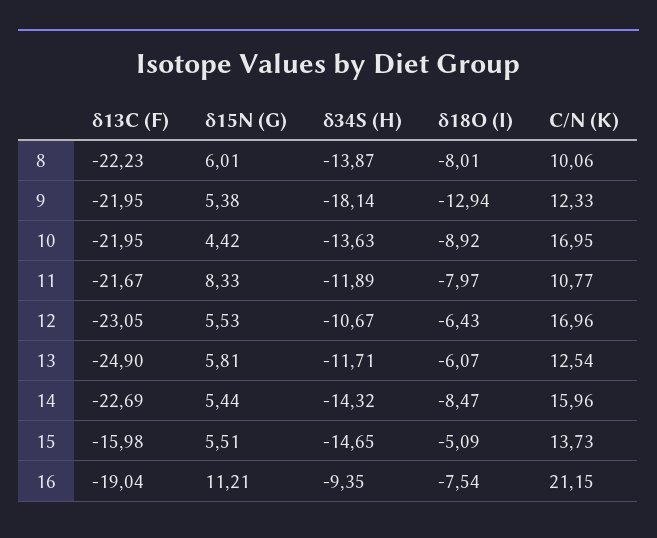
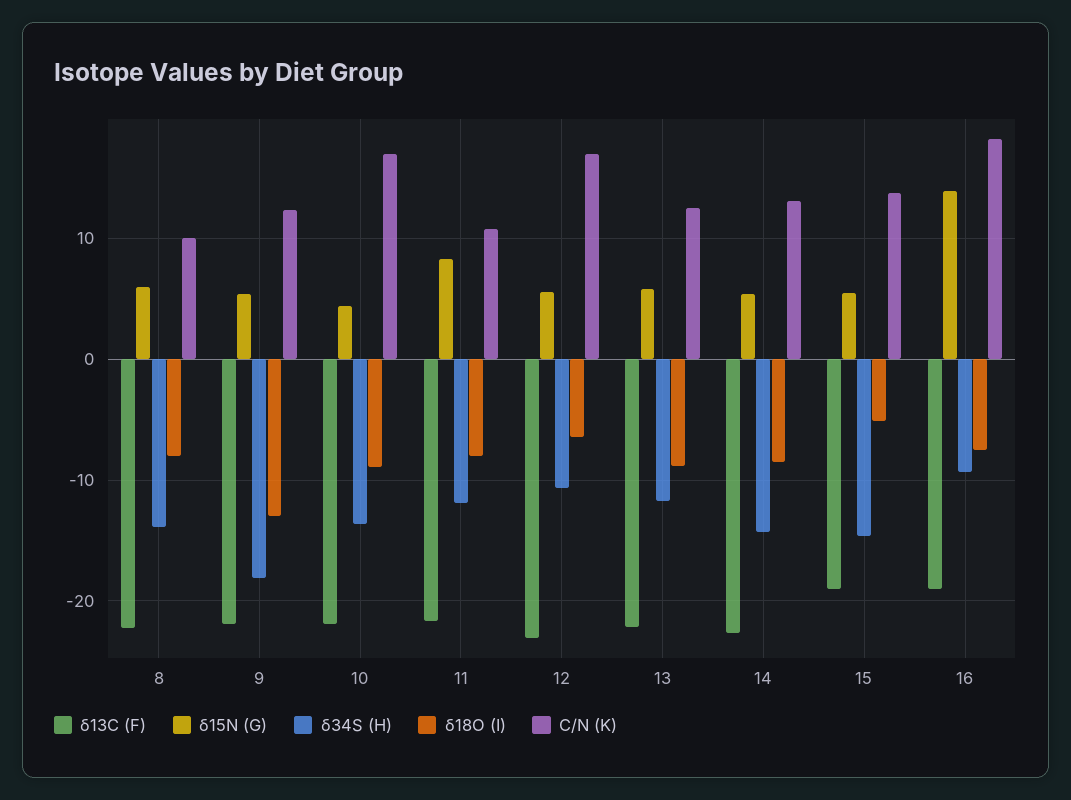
  {
    "δ13C (F)": {
      "8": -22.23,
      "9": -21.95,
      "10": -21.95,
      "11": -21.67,
      "12": -23.05,
-     "13": -24.9,
+     "13": -22,
      "14": -22.69,
-     "15": -15.98,
+     "15": -19,
      "16": -19.04
    },
    "δ15N (G)": {
      "8": 6.01,
      "9": 5.38,
      "10": 4.42,
      "11": 8.33,
      "12": 5.53,
      "13": 5.81,
      "14": 5.44,
      "15": 5.51,
-     "16": 11.21
+     "16": 14
    },
    "δ34S (H)": {
      "8": -13.87,
      "9": -18.14,
      "10": -13.63,
      "11": -11.89,
      "12": -10.67,
      "13": -11.71,
      "14": -14.32,
      "15": -14.65,
      "16": -9.35
    },
    "δ18O (I)": {
      "8": -8.01,
      "9": -12.94,
      "10": -8.92,
      "11": -7.97,
      "12": -6.43,
-     "13": -6.07,
+     "13": -9,
      "14": -8.47,
      "15": -5.09,
      "16": -7.54
    },
    "C/N (K)": {
      "8": 10.06,
      "9": 12.33,
      "10": 16.95,
      "11": 10.77,
      "12": 16.96,
      "13": 12.54,
-     "14": 15.96,
+     "14": 13,
      "15": 13.73,
-     "16": 21.15
+     "16": 18
    }
  }

